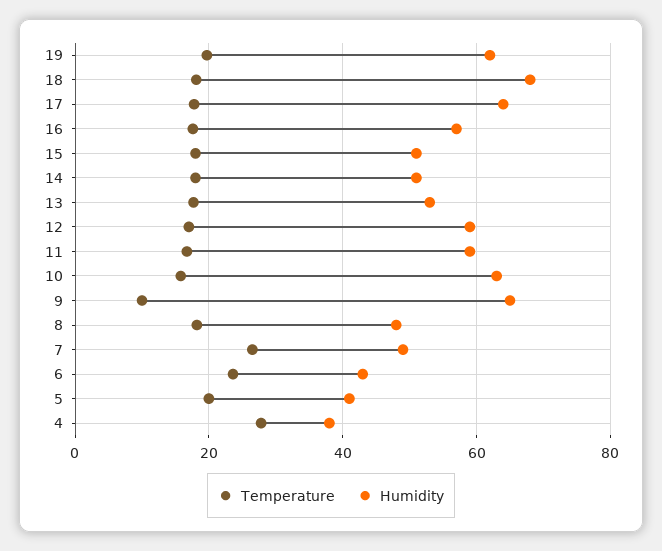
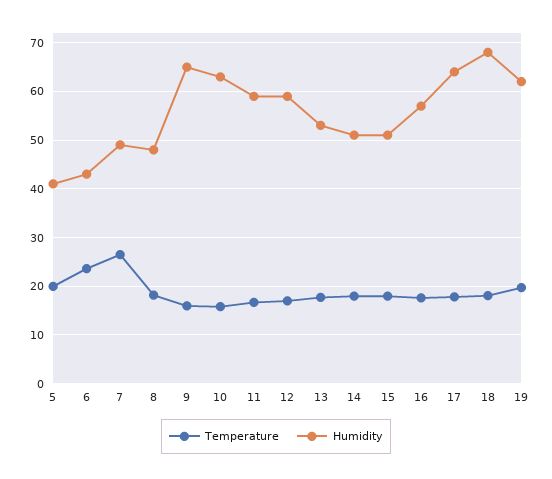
  {
    "Temperature": {
      "19": 20,
      "18": 18,
      "17": 18,
      "16": 18,
      "15": 18,
      "14": 18,
      "13": 18,
      "12": 18,
      "11": 16,
      "10": 16,
-     "9": 10,
+     "9": 16,
      "8": 18,
      "7": 26,
      "6": 24,
-     "5": 20,
+     "5": 20
-     "4": 28
    },
    "Humidity": {
      "19": 62,
      "18": 68,
      "17": 64,
      "16": 58,
      "15": 52,
      "14": 52,
      "13": 54,
      "12": 60,
      "11": 60,
      "10": 64,
      "9": 66,
      "8": 48,
      "7": 50,
      "6": 44,
-     "5": 42,
+     "5": 42
-     "4": 38
    }
  }

